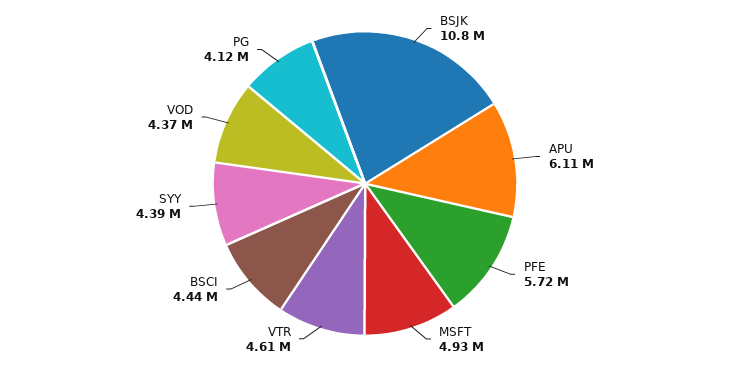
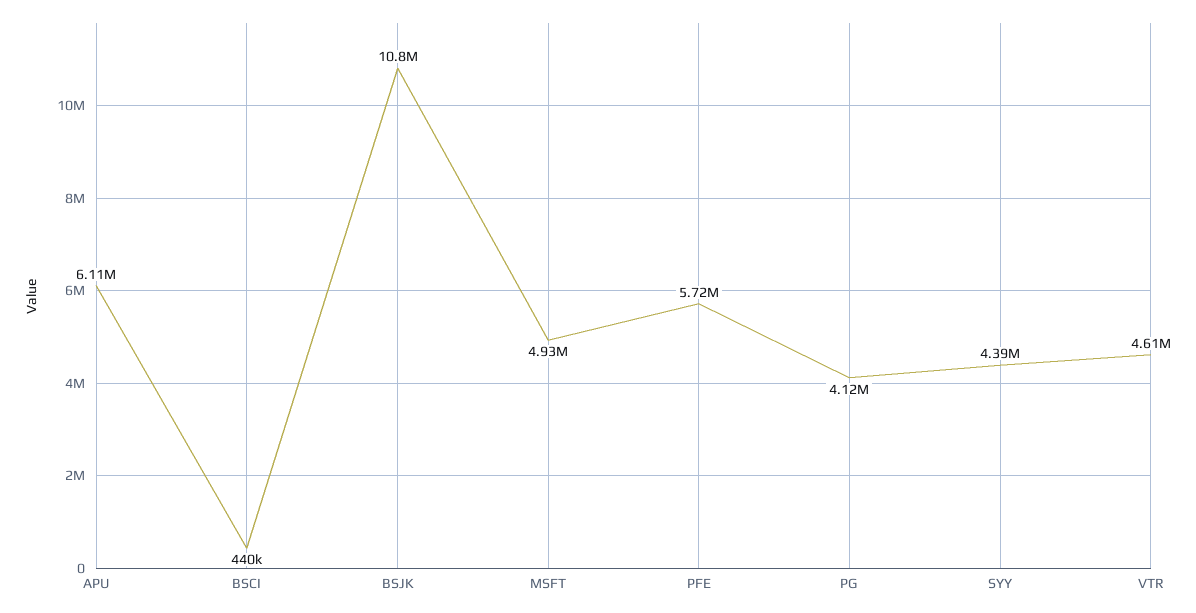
  {
    "BSJK": 10800000,
    "APU": 6110000,
    "PFE": 5720000,
    "MSFT": 4930000,
    "VTR": 4610000,
-   "BSCI": 4440000,
+   "BSCI": 440000,
    "SYY": 4390000,
-   "VOD": 4370000,
    "PG": 4120000
  }

